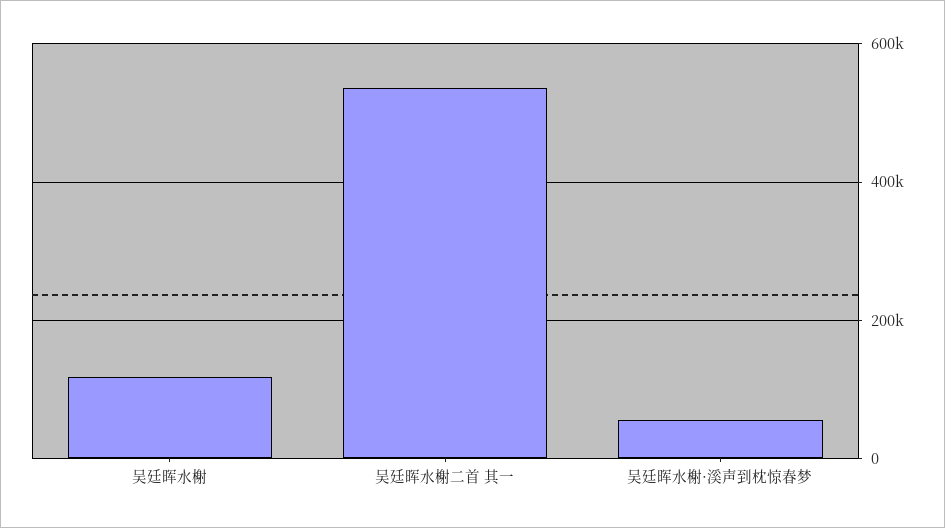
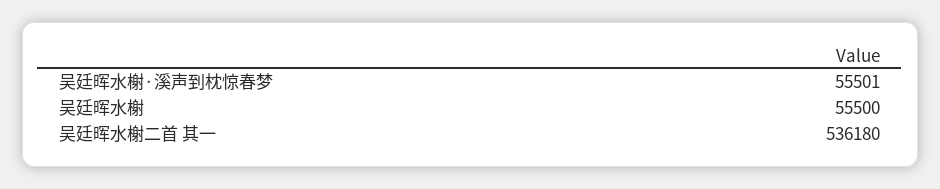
  {
-   "吴廷晖水榭": 120000,
+   "吴廷晖水榭": 55500,
    "吴廷晖水榭二首 其一": 536180,
    "吴廷晖水榭·溪声到枕惊春梦": 55501
  }

